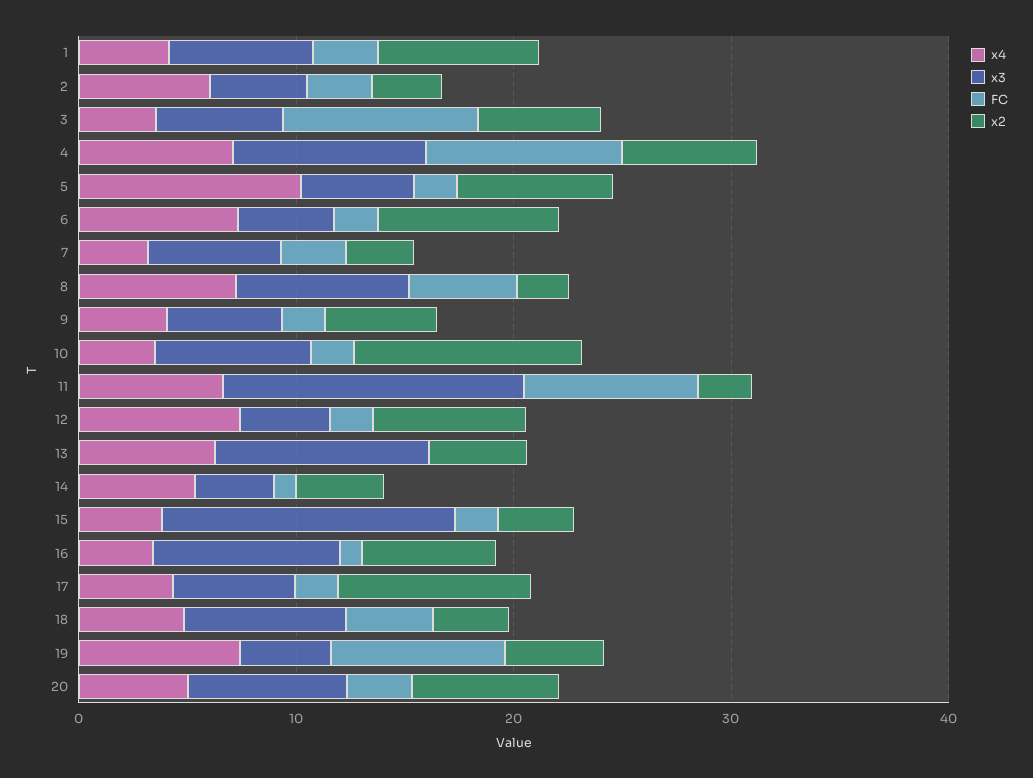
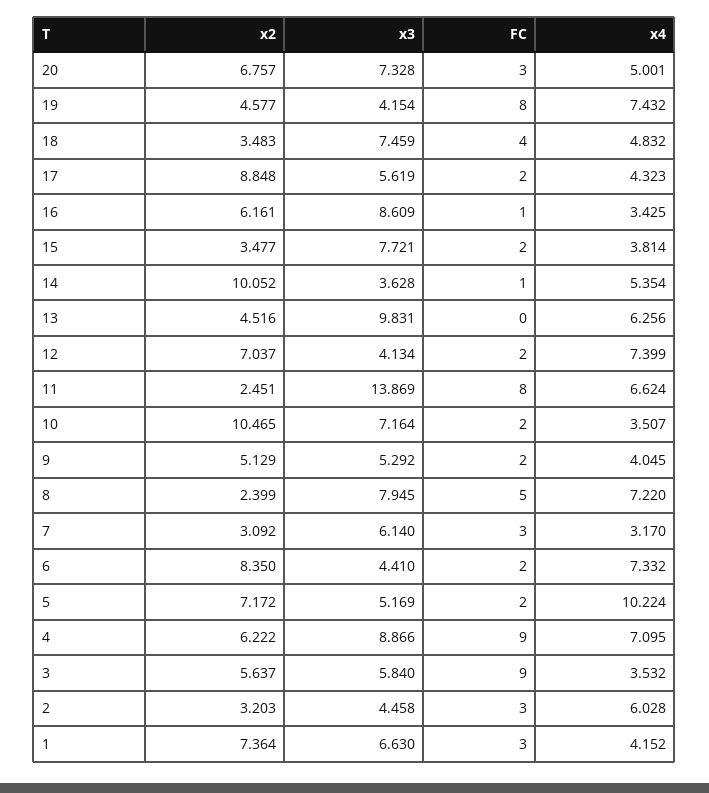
  {
    "x4": {
      "1": 4.152,
      "2": 6.028,
      "3": 3.532,
      "4": 7.095,
      "5": 10.224,
      "6": 7.332,
      "7": 3.17,
      "8": 7.22,
      "9": 4.045,
      "10": 3.507,
      "11": 6.624,
      "12": 7.399,
      "13": 6.256,
      "14": 5.354,
      "15": 3.814,
      "16": 3.425,
      "17": 4.323,
      "18": 4.832,
      "19": 7.432,
      "20": 5.001
    },
    "x3": {
      "1": 6.63,
      "2": 4.458,
      "3": 5.84,
      "4": 8.866,
      "5": 5.169,
      "6": 4.41,
      "7": 6.14,
      "8": 7.945,
      "9": 5.292,
      "10": 7.164,
      "11": 13.869,
      "12": 4.134,
      "13": 9.831,
      "14": 3.628,
-     "15": 14,
+     "15": 7.721,
      "16": 8.609,
      "17": 5.619,
      "18": 7.459,
      "19": 4.154,
      "20": 7.328
    },
    "FC": {
      "1": 3,
      "2": 3,
      "3": 9,
      "4": 9,
      "5": 2,
      "6": 2,
      "7": 3,
      "8": 5,
      "9": 2,
      "10": 2,
      "11": 8,
      "12": 2,
      "13": 0,
      "14": 1,
      "15": 2,
      "16": 1,
      "17": 2,
      "18": 4,
      "19": 8,
      "20": 3
    },
    "x2": {
      "1": 7.364,
      "2": 3.203,
      "3": 5.637,
      "4": 6.222,
      "5": 7.172,
      "6": 8.35,
      "7": 3.092,
      "8": 2.399,
      "9": 5.129,
      "10": 10.465,
      "11": 2.451,
      "12": 7.037,
      "13": 4.516,
-     "14": 4,
+     "14": 10.052,
      "15": 3.477,
      "16": 6.161,
      "17": 8.848,
      "18": 3.483,
      "19": 4.577,
      "20": 6.757
    }
  }

